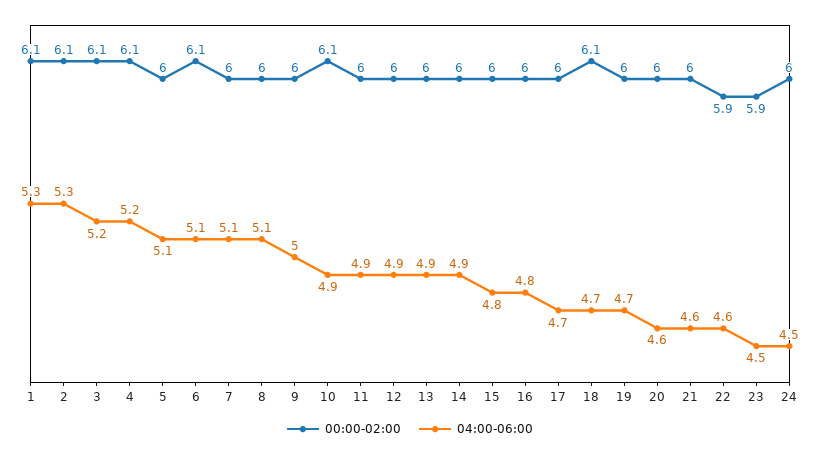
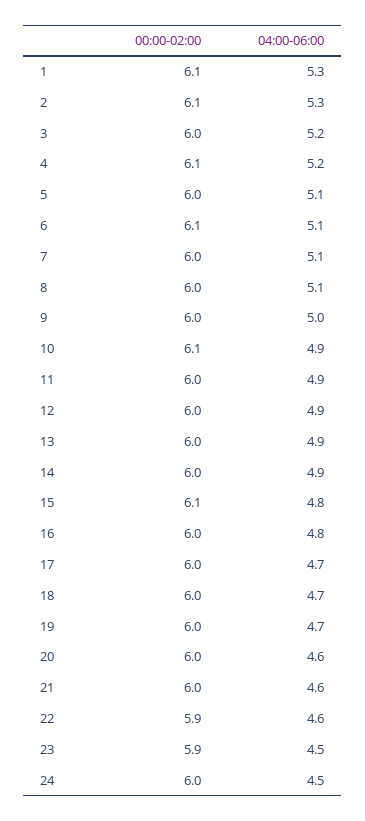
  {
    "00:00-02:00": {
      "1": 6.1,
      "2": 6.1,
-     "3": 6.1,
+     "3": 6,
      "4": 6.1,
      "5": 6,
      "6": 6.1,
      "7": 6,
      "8": 6,
      "9": 6,
      "10": 6.1,
      "11": 6,
      "12": 6,
      "13": 6,
      "14": 6,
-     "15": 6,
+     "15": 6.1,
      "16": 6,
      "17": 6,
-     "18": 6.1,
+     "18": 6,
      "19": 6,
      "20": 6,
      "21": 6,
      "22": 5.9,
      "23": 5.9,
      "24": 6
    },
    "04:00-06:00": {
      "1": 5.3,
      "2": 5.3,
      "3": 5.2,
      "4": 5.2,
      "5": 5.1,
      "6": 5.1,
      "7": 5.1,
      "8": 5.1,
      "9": 5,
      "10": 4.9,
      "11": 4.9,
      "12": 4.9,
      "13": 4.9,
      "14": 4.9,
      "15": 4.8,
      "16": 4.8,
      "17": 4.7,
      "18": 4.7,
      "19": 4.7,
      "20": 4.6,
      "21": 4.6,
      "22": 4.6,
      "23": 4.5,
      "24": 4.5
    }
  }

